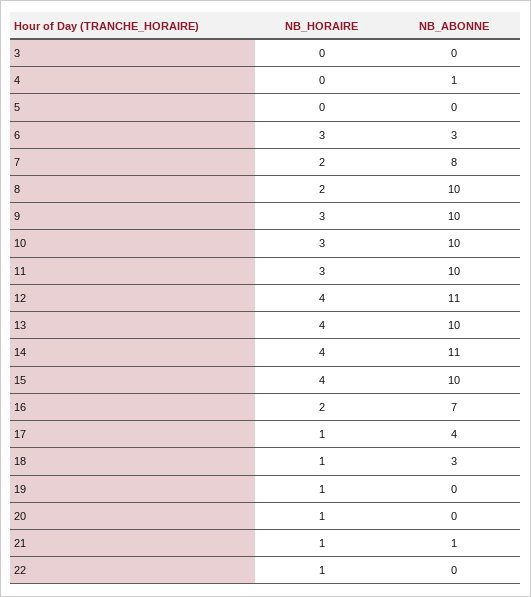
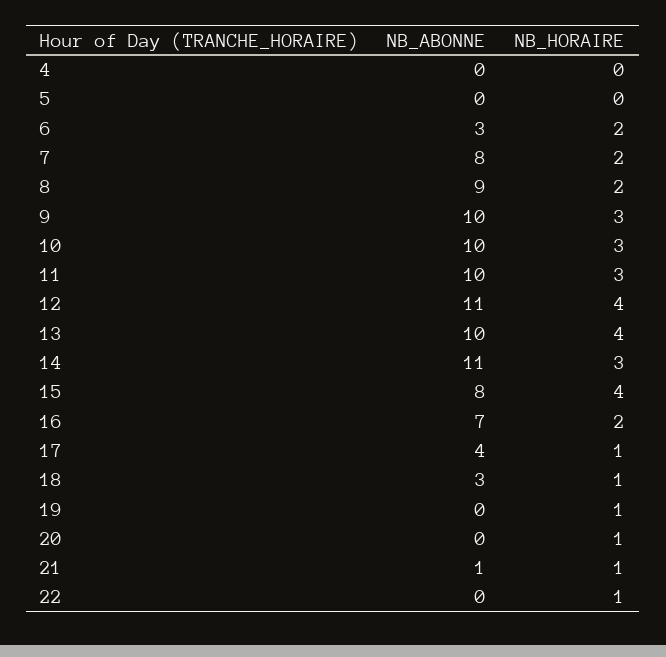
  {
    "NB_HORAIRE": {
-     "3": 0,
      "4": 0,
      "5": 0,
-     "6": 3,
+     "6": 2,
      "7": 2,
      "8": 2,
      "9": 3,
      "10": 3,
      "11": 3,
      "12": 4,
      "13": 4,
-     "14": 4,
+     "14": 3,
      "15": 4,
      "16": 2,
      "17": 1,
      "18": 1,
      "19": 1,
      "20": 1,
      "21": 1,
      "22": 1
    },
    "NB_ABONNE": {
-     "3": 0,
-     "4": 1,
+     "4": 0,
      "5": 0,
      "6": 3,
      "7": 8,
-     "8": 10,
+     "8": 9,
      "9": 10,
      "10": 10,
      "11": 10,
      "12": 11,
      "13": 10,
      "14": 11,
-     "15": 10,
+     "15": 8,
      "16": 7,
      "17": 4,
      "18": 3,
      "19": 0,
      "20": 0,
      "21": 1,
      "22": 0
    }
  }

